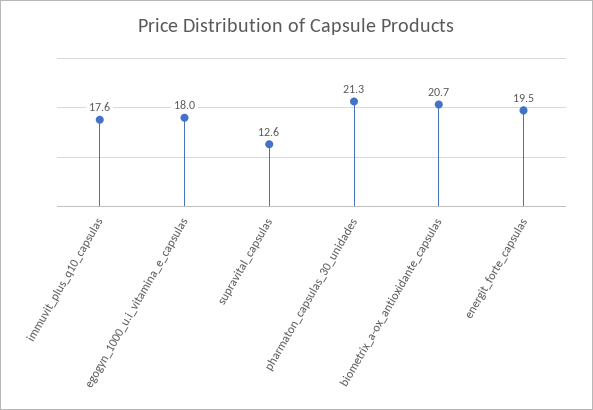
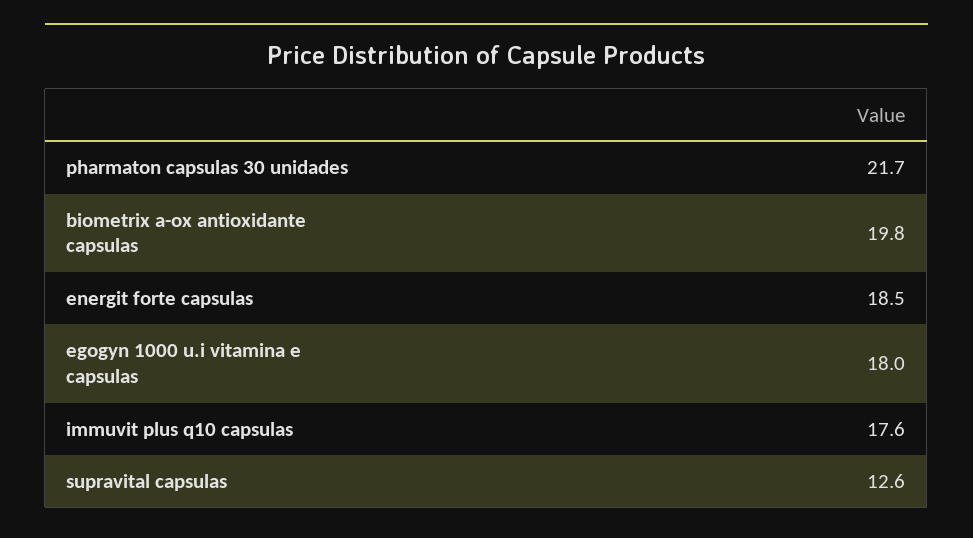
  {
    "immuvit_plus_q10_capsulas": 17.6,
    "egogyn_1000_u.i_vitamina_e_capsulas": 18,
    "supravital_capsulas": 12.6,
-   "pharmaton_capsulas_30_unidades": 21.3,
+   "pharmaton_capsulas_30_unidades": 21.7,
-   "biometrix_a-ox_antioxidante_capsulas": 20.7,
+   "biometrix_a-ox_antioxidante_capsulas": 19.8,
-   "energit_forte_capsulas": 19.5
+   "energit_forte_capsulas": 18.5
  }

